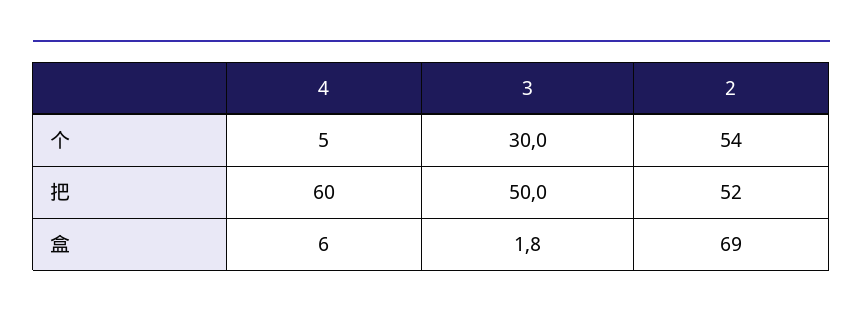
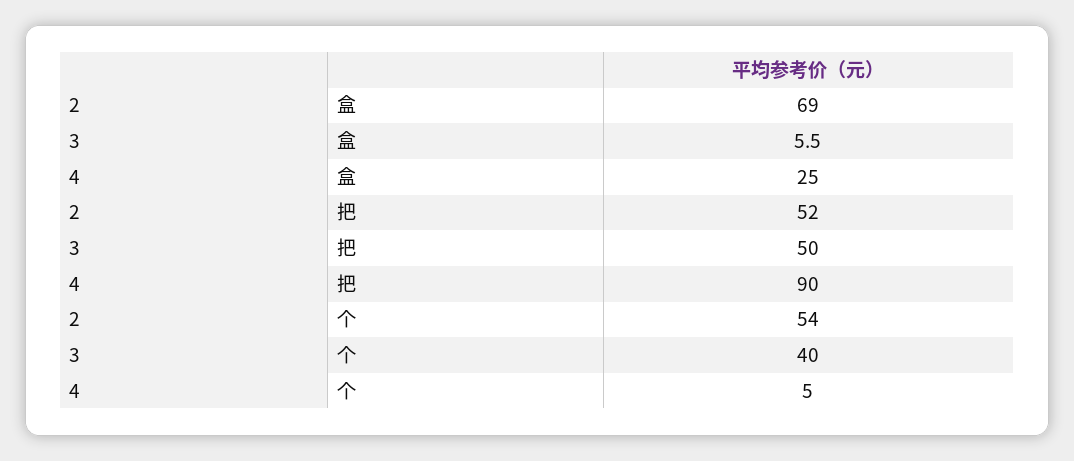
  {
    "4": {
      "个": 5,
-     "把": 60,
+     "把": 90,
-     "盒": 6
+     "盒": 25
    },
    "3": {
-     "个": 30,
+     "个": 40,
      "把": 50,
-     "盒": 1.8
+     "盒": 5.5
    },
    "2": {
      "个": 54,
      "把": 52,
      "盒": 69
    }
  }

